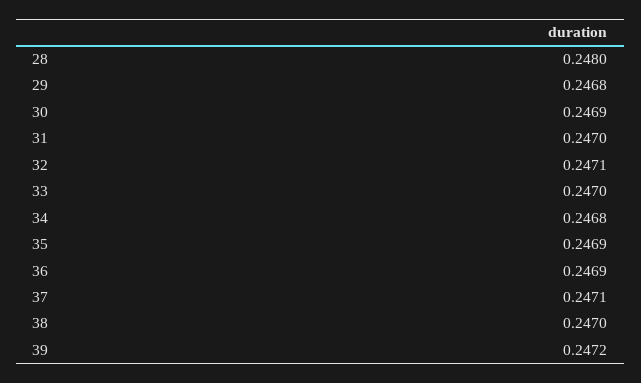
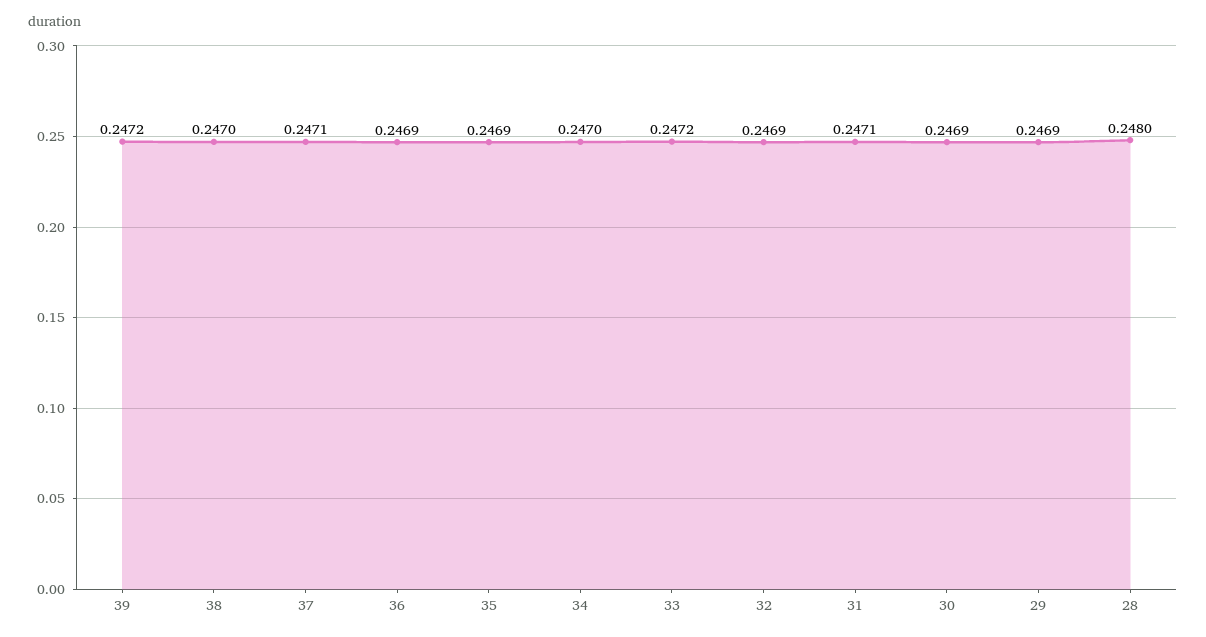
  {
    "28": 0.248,
-   "29": 0.2468,
+   "29": 0.2469,
    "30": 0.2469,
-   "31": 0.247,
+   "31": 0.2471,
-   "32": 0.2471,
+   "32": 0.2469,
-   "33": 0.247,
+   "33": 0.2472,
-   "34": 0.2468,
+   "34": 0.247,
    "35": 0.2469,
    "36": 0.2469,
    "37": 0.2471,
    "38": 0.247,
    "39": 0.2472
  }

